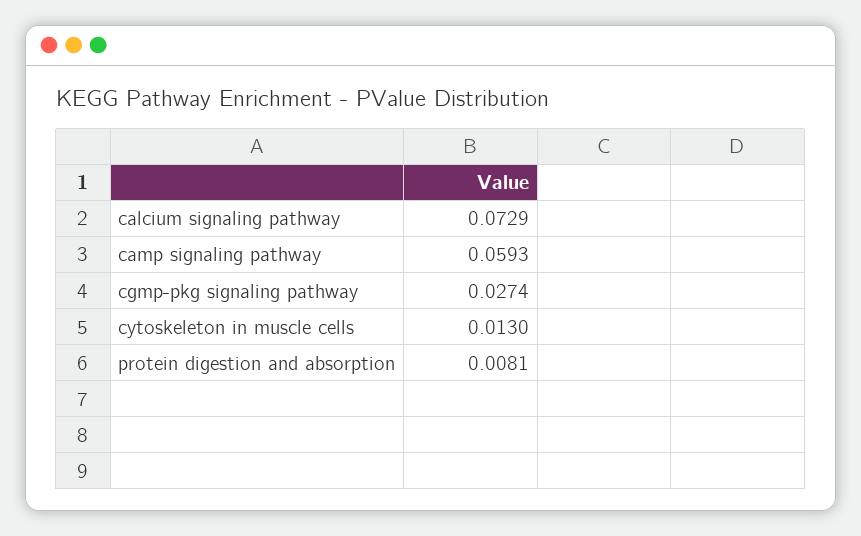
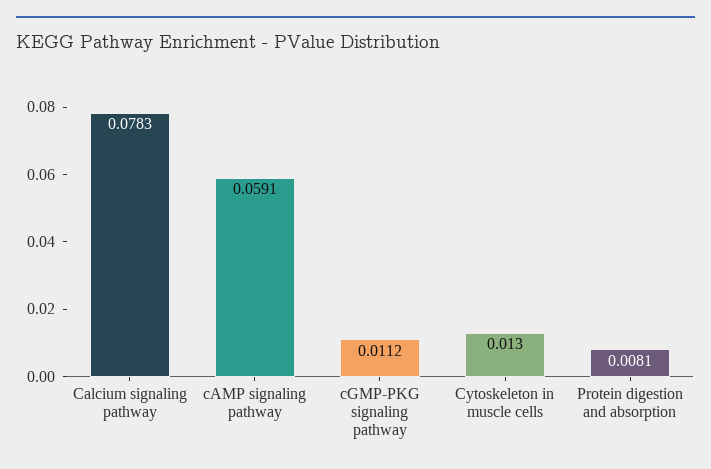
  {
-   "calcium signaling pathway": 0.0729,
+   "calcium signaling pathway": 0.0783,
-   "camp signaling pathway": 0.0593,
+   "camp signaling pathway": 0.0591,
-   "cgmp-pkg signaling pathway": 0.0274,
+   "cgmp-pkg signaling pathway": 0.0112,
    "cytoskeleton in muscle cells": 0.013,
    "protein digestion and absorption": 0.0081
  }

